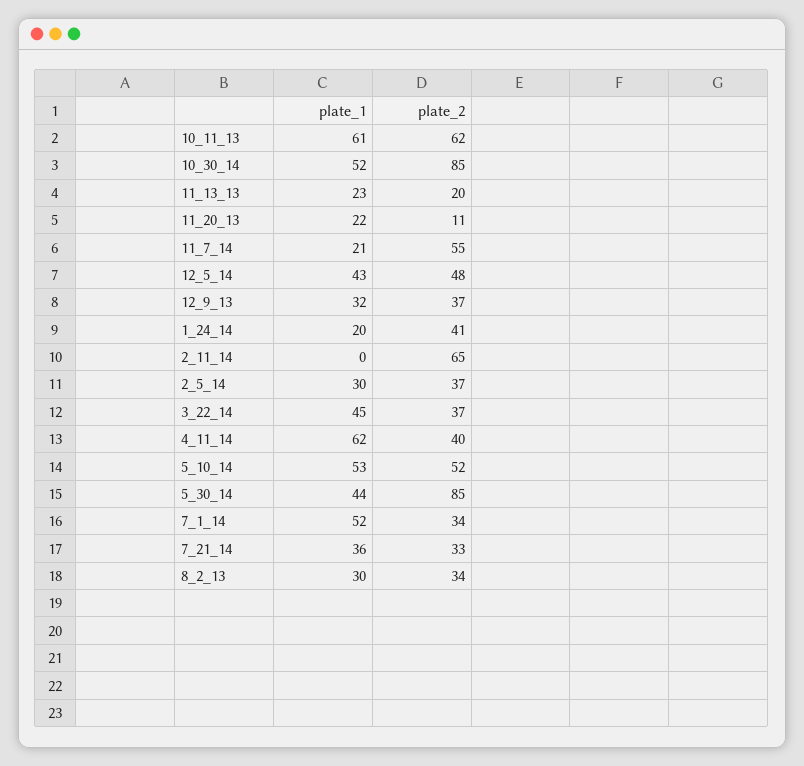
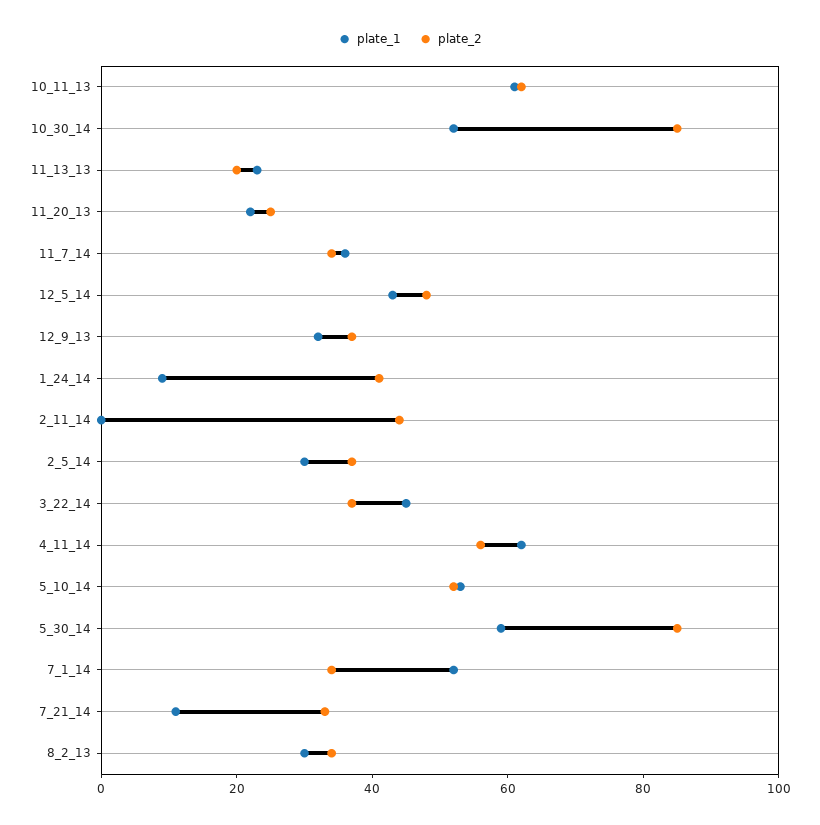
  {
    "plate_1": {
      "10_11_13": 61,
      "10_30_14": 52,
      "11_13_13": 23,
      "11_20_13": 22,
-     "11_7_14": 21,
+     "11_7_14": 35,
      "12_5_14": 43,
      "12_9_13": 32,
-     "1_24_14": 20,
+     "1_24_14": 10,
      "2_11_14": 0,
      "2_5_14": 30,
      "3_22_14": 45,
      "4_11_14": 62,
      "5_10_14": 53,
-     "5_30_14": 44,
+     "5_30_14": 60,
      "7_1_14": 52,
-     "7_21_14": 36,
+     "7_21_14": 10,
      "8_2_13": 30
    },
    "plate_2": {
      "10_11_13": 62,
      "10_30_14": 85,
      "11_13_13": 20,
-     "11_20_13": 11,
+     "11_20_13": 25,
-     "11_7_14": 55,
+     "11_7_14": 35,
      "12_5_14": 48,
      "12_9_13": 37,
      "1_24_14": 41,
-     "2_11_14": 65,
+     "2_11_14": 45,
      "2_5_14": 37,
      "3_22_14": 37,
-     "4_11_14": 40,
+     "4_11_14": 55,
      "5_10_14": 52,
      "5_30_14": 85,
      "7_1_14": 34,
      "7_21_14": 33,
      "8_2_13": 34
    }
  }

